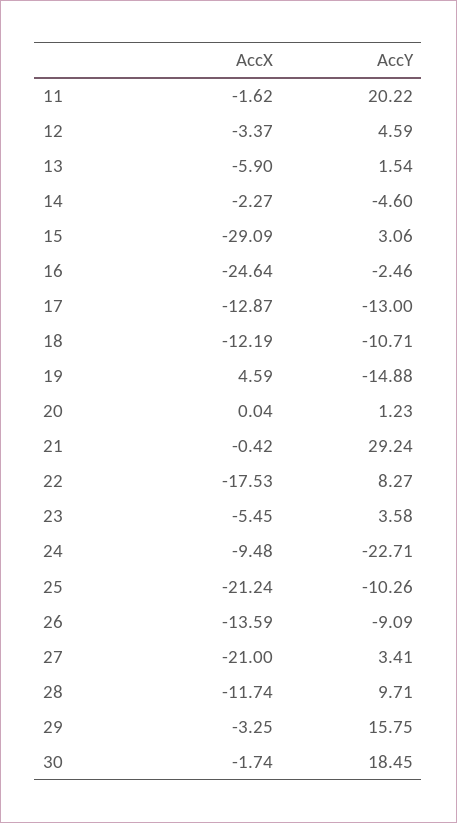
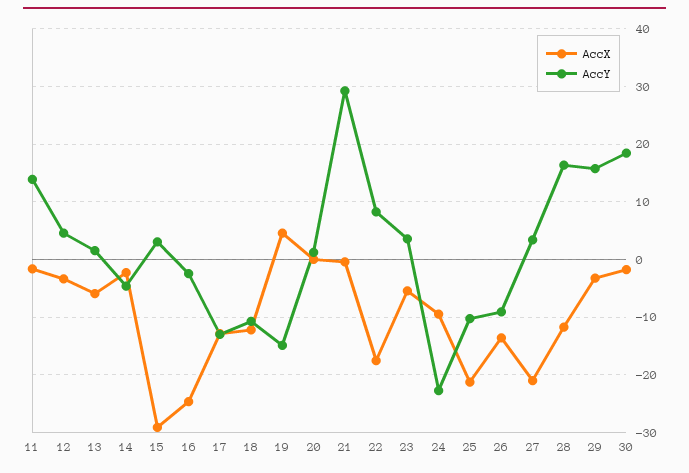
  {
    "AccX": {
      "11": -1.62,
      "12": -3.37,
      "13": -5.9,
      "14": -2.27,
      "15": -29.09,
      "16": -24.64,
      "17": -12.87,
      "18": -12.19,
      "19": 4.59,
      "20": 0.04,
      "21": -0.42,
      "22": -17.53,
      "23": -5.45,
      "24": -9.48,
      "25": -21.24,
      "26": -13.59,
      "27": -21,
      "28": -11.74,
      "29": -3.25,
      "30": -1.74
    },
    "AccY": {
-     "11": 20.22,
+     "11": 14,
      "12": 4.59,
      "13": 1.54,
      "14": -4.6,
      "15": 3.06,
      "16": -2.46,
      "17": -13,
      "18": -10.71,
      "19": -14.88,
      "20": 1.23,
      "21": 29.24,
      "22": 8.27,
      "23": 3.58,
      "24": -22.71,
      "25": -10.26,
      "26": -9.09,
      "27": 3.41,
-     "28": 9.71,
+     "28": 16,
      "29": 15.75,
      "30": 18.45
    }
  }

